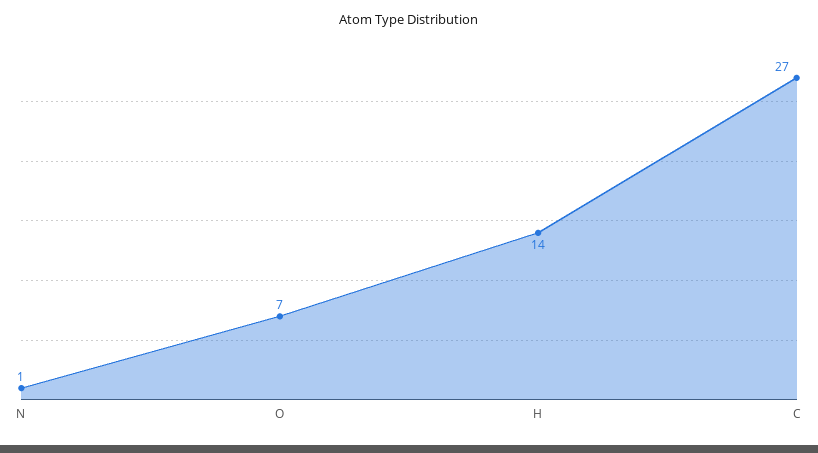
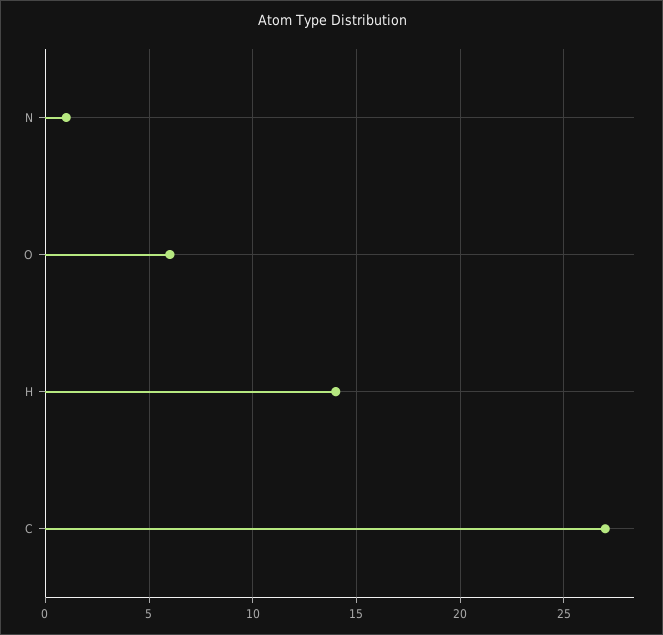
  {
    "N": 1,
-   "O": 7,
+   "O": 6,
    "H": 14,
    "C": 27
  }

